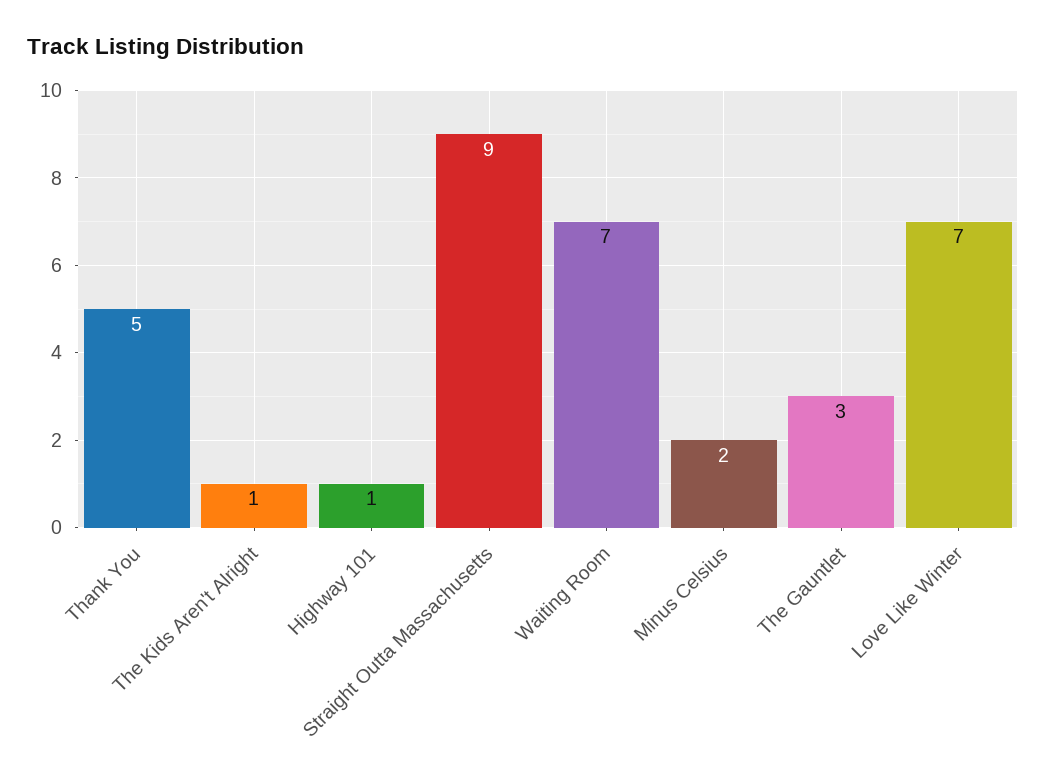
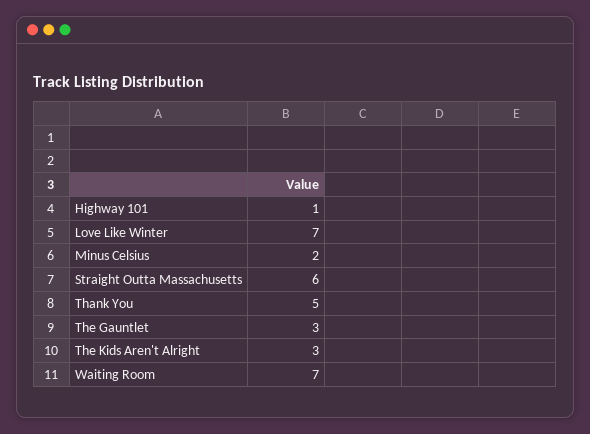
  {
    "Thank You": 5,
-   "The Kids Aren't Alright": 1,
+   "The Kids Aren't Alright": 3,
    "Highway 101": 1,
-   "Straight Outta Massachusetts": 9,
+   "Straight Outta Massachusetts": 6,
    "Waiting Room": 7,
    "Minus Celsius": 2,
    "The Gauntlet": 3,
    "Love Like Winter": 7
  }

